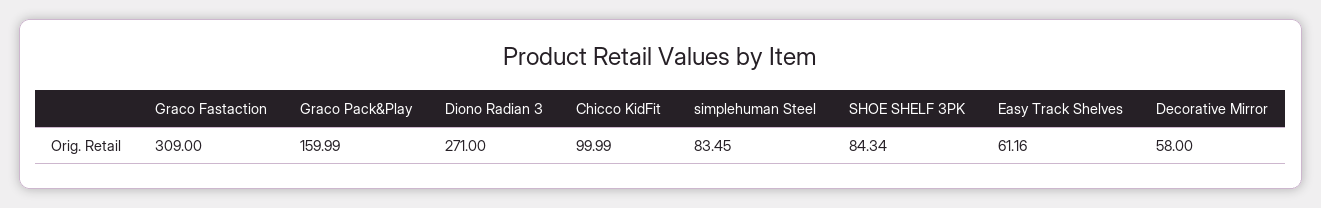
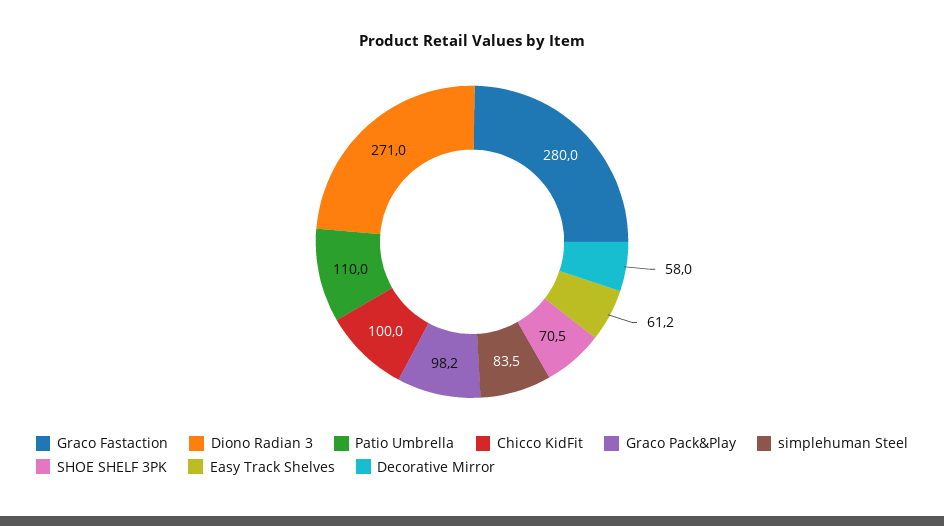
  {
-   "Graco Fastaction": 309,
+   "Graco Fastaction": 280,
-   "Graco Pack&Play": 159.99,
+   "Graco Pack&Play": 98.2,
    "Diono Radian 3": 271,
    "Chicco KidFit": 99.99,
    "simplehuman Steel": 83.45,
-   "SHOE SHELF 3PK": 84.34,
+   "SHOE SHELF 3PK": 70.5,
    "Easy Track Shelves": 61.16,
-   "Decorative Mirror": 58
+   "Decorative Mirror": 58,
+   "Patio Umbrella": 110
  }

